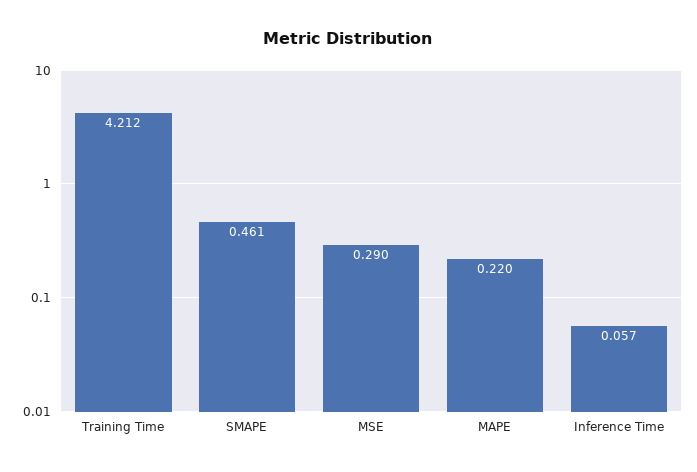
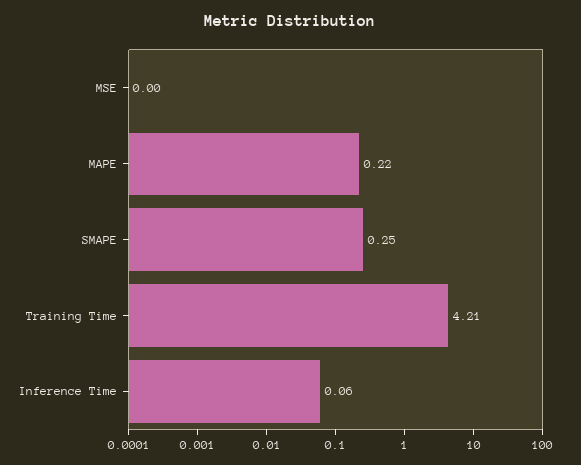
  {
    "Training Time": 4.212,
-   "SMAPE": 0.461,
+   "SMAPE": 0.25,
-   "MSE": 0.29,
+   "MSE": 0,
    "MAPE": 0.22,
    "Inference Time": 0.057
  }

